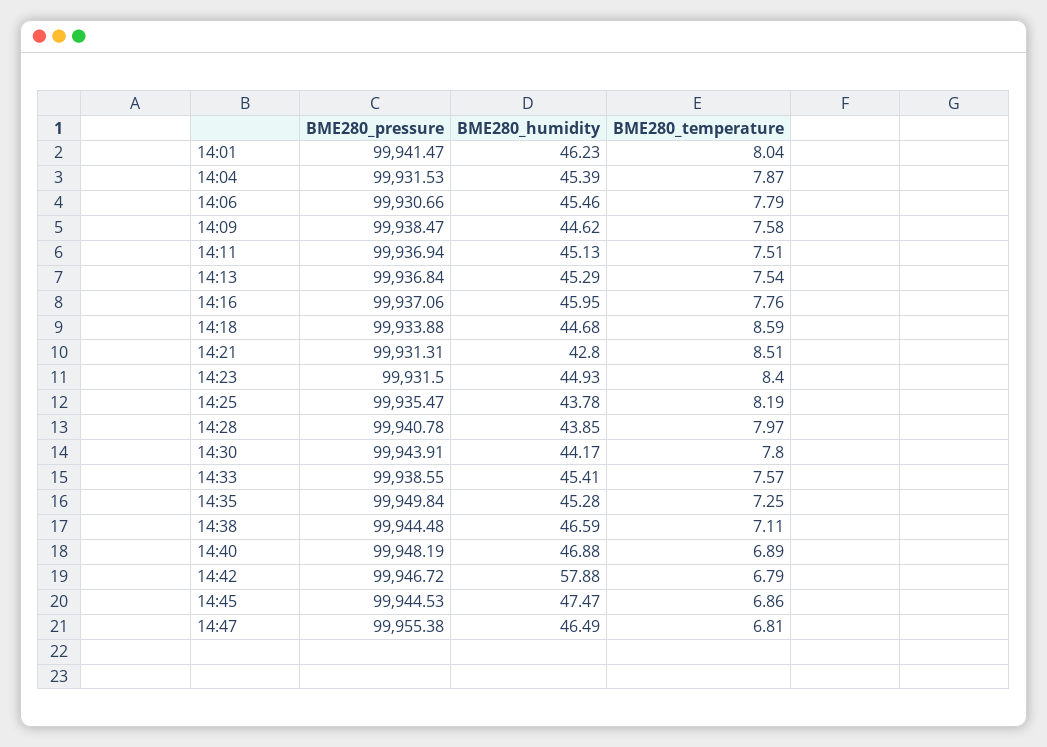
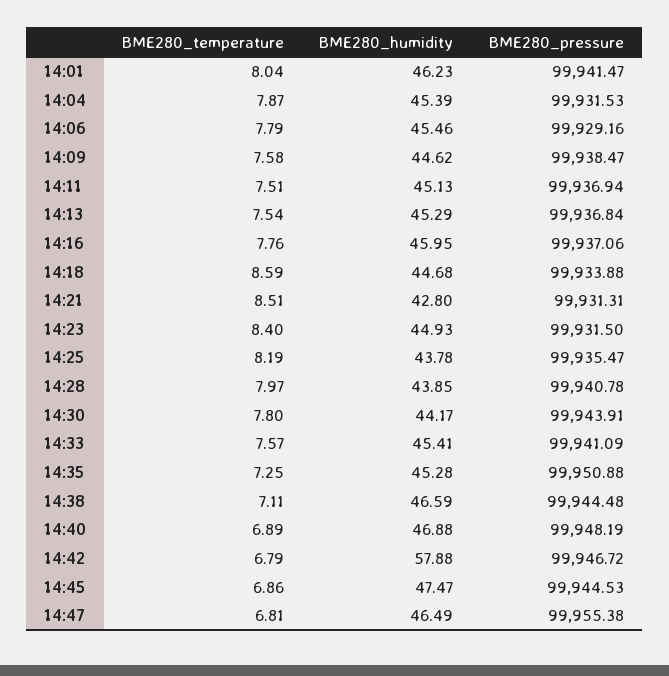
  {
    "BME280_pressure": {
      "14:01": 99941.47,
      "14:04": 99931.53,
-     "14:06": 99930.66,
+     "14:06": 99929.16,
      "14:09": 99938.47,
      "14:11": 99936.94,
      "14:13": 99936.84,
      "14:16": 99937.06,
      "14:18": 99933.88,
      "14:21": 99931.31,
      "14:23": 99931.5,
      "14:25": 99935.47,
      "14:28": 99940.78,
      "14:30": 99943.91,
-     "14:33": 99938.55,
+     "14:33": 99941.09,
-     "14:35": 99949.84,
+     "14:35": 99950.88,
      "14:38": 99944.48,
      "14:40": 99948.19,
      "14:42": 99946.72,
      "14:45": 99944.53,
      "14:47": 99955.38
    },
    "BME280_humidity": {
      "14:01": 46.23,
      "14:04": 45.39,
      "14:06": 45.46,
      "14:09": 44.62,
      "14:11": 45.13,
      "14:13": 45.29,
      "14:16": 45.95,
      "14:18": 44.68,
      "14:21": 42.8,
      "14:23": 44.93,
      "14:25": 43.78,
      "14:28": 43.85,
      "14:30": 44.17,
      "14:33": 45.41,
      "14:35": 45.28,
      "14:38": 46.59,
      "14:40": 46.88,
      "14:42": 57.88,
      "14:45": 47.47,
      "14:47": 46.49
    },
    "BME280_temperature": {
      "14:01": 8.04,
      "14:04": 7.87,
      "14:06": 7.79,
      "14:09": 7.58,
      "14:11": 7.51,
      "14:13": 7.54,
      "14:16": 7.76,
      "14:18": 8.59,
      "14:21": 8.51,
      "14:23": 8.4,
      "14:25": 8.19,
      "14:28": 7.97,
      "14:30": 7.8,
      "14:33": 7.57,
      "14:35": 7.25,
      "14:38": 7.11,
      "14:40": 6.89,
      "14:42": 6.79,
      "14:45": 6.86,
      "14:47": 6.81
    }
  }

